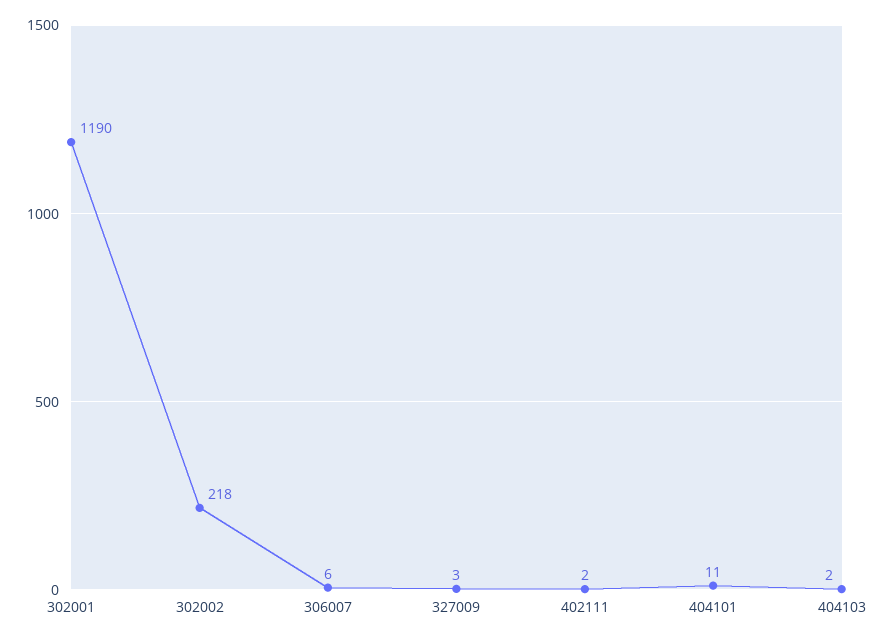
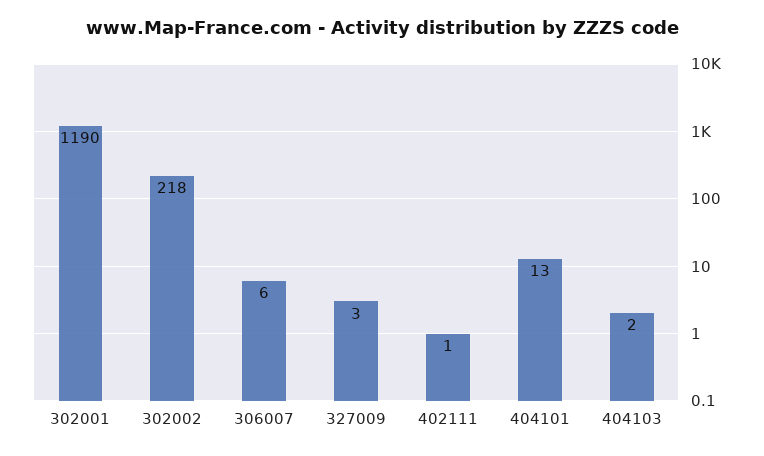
  {
    "302001": 1190,
    "302002": 218,
    "306007": 6,
    "327009": 3,
-   "402111": 2,
+   "402111": 1,
-   "404101": 11,
+   "404101": 13,
    "404103": 2
  }

